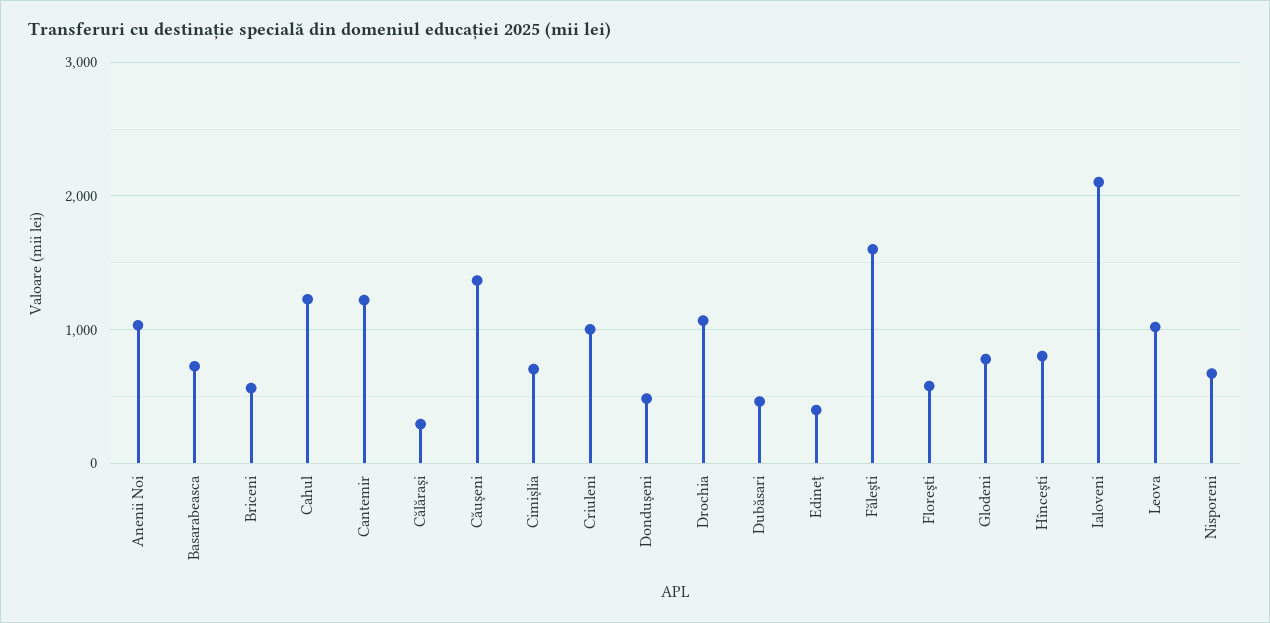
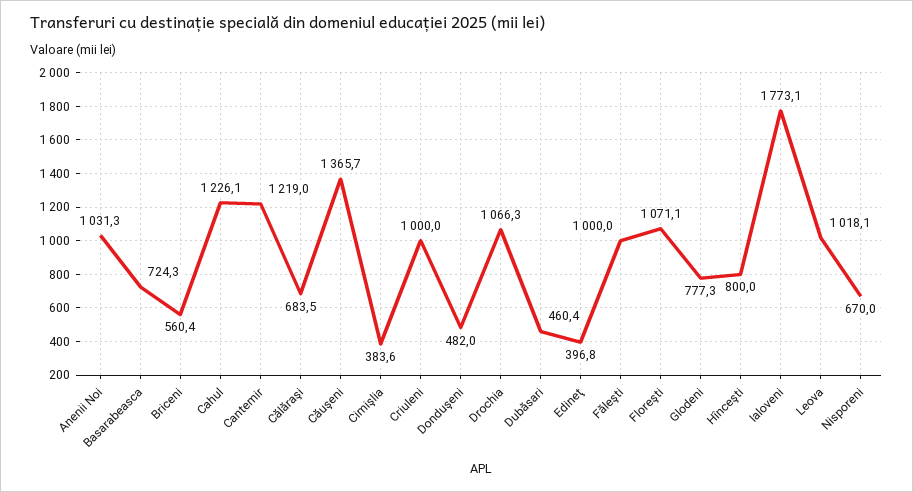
  {
    "Anenii Noi": 1031.3,
    "Basarabeasca": 724.3,
    "Briceni": 560.4,
    "Cahul": 1226.1,
    "Cantemir": 1219,
-   "Călăraşi": 300,
+   "Călăraşi": 683.5,
    "Căuşeni": 1365.7,
-   "Cimişlia": 700,
+   "Cimişlia": 383.6,
    "Criuleni": 1000,
    "Donduşeni": 482,
    "Drochia": 1066.3,
    "Dubăsari": 460.4,
    "Edineţ": 396.8,
-   "Făleşti": 1600,
+   "Făleşti": 1000,
-   "Floreşti": 600,
+   "Floreşti": 1071.1,
    "Glodeni": 777.3,
    "Hînceşti": 800,
-   "Ialoveni": 2100,
+   "Ialoveni": 1773.1,
    "Leova": 1018.1,
    "Nisporeni": 670
  }

